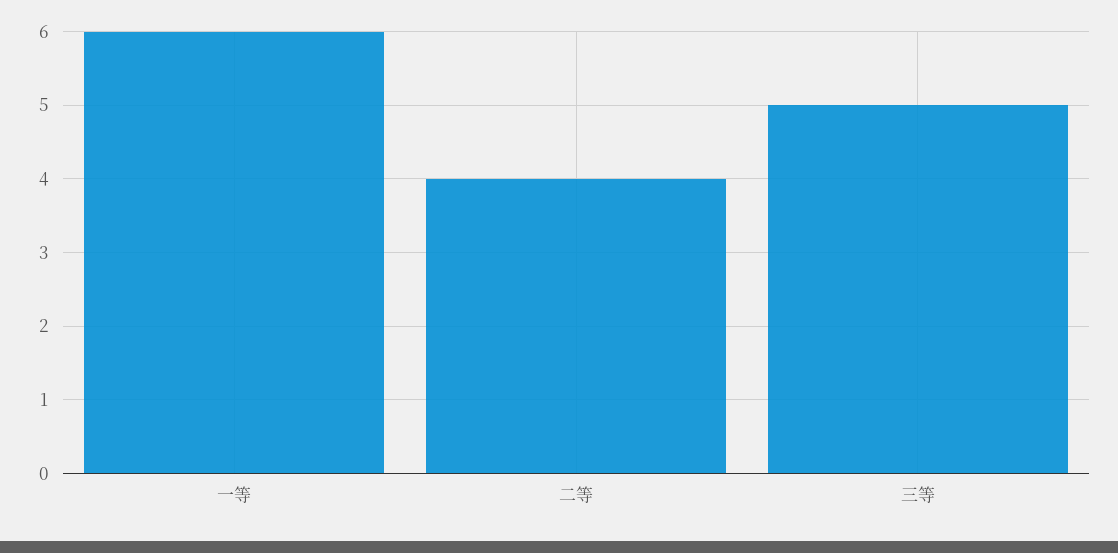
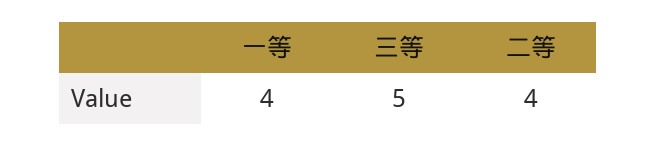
  {
-   "一等": 6,
+   "一等": 4,
    "二等": 4,
    "三等": 5
  }

